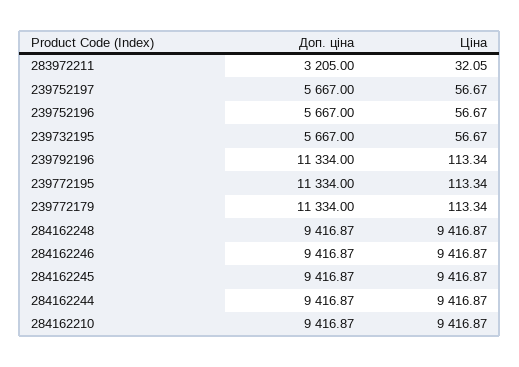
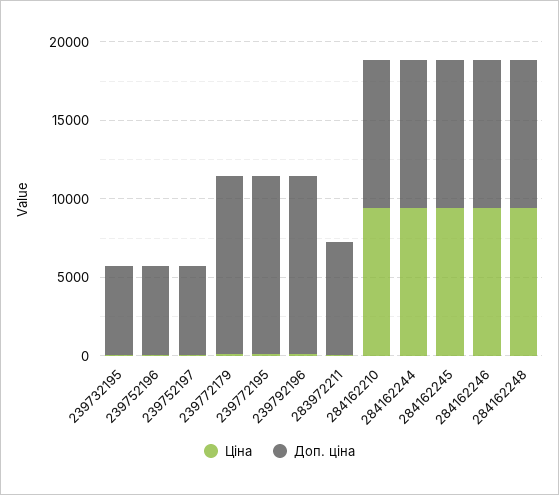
  {
    "Доп. ціна": {
-     "283972211": 3205,
+     "283972211": 7000,
      "239752197": 5667,
      "239752196": 5667,
      "239732195": 5667,
      "239792196": 11334,
      "239772195": 11334,
      "239772179": 11334,
      "284162248": 9416.87,
      "284162246": 9416.87,
      "284162245": 9416.87,
      "284162244": 9416.87,
      "284162210": 9416.87
    },
    "Ціна": {
      "283972211": 32.05,
      "239752197": 56.67,
      "239752196": 56.67,
      "239732195": 56.67,
      "239792196": 113.34,
      "239772195": 113.34,
      "239772179": 113.34,
      "284162248": 9416.87,
      "284162246": 9416.87,
      "284162245": 9416.87,
      "284162244": 9416.87,
      "284162210": 9416.87
    }
  }

